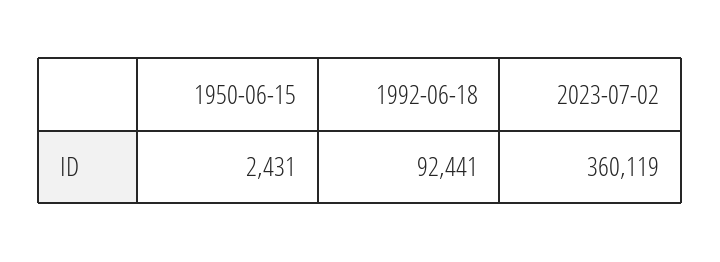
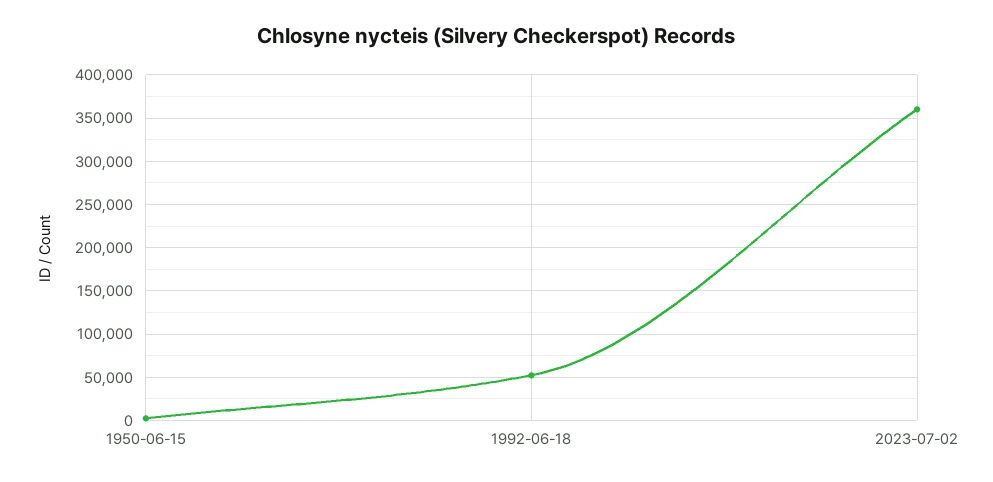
  {
    "1950-06-15": 2431,
-   "1992-06-18": 92441,
+   "1992-06-18": 50000,
    "2023-07-02": 360119
  }

